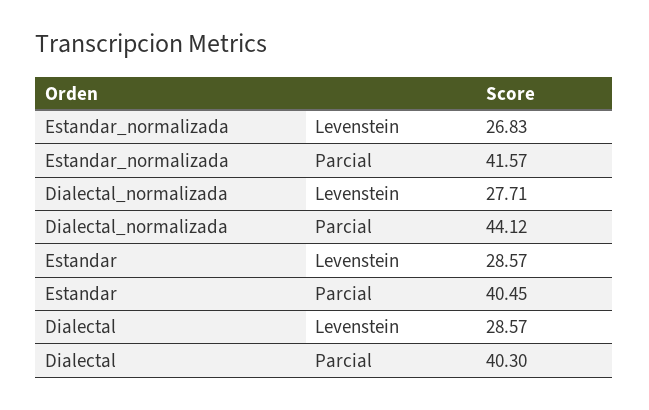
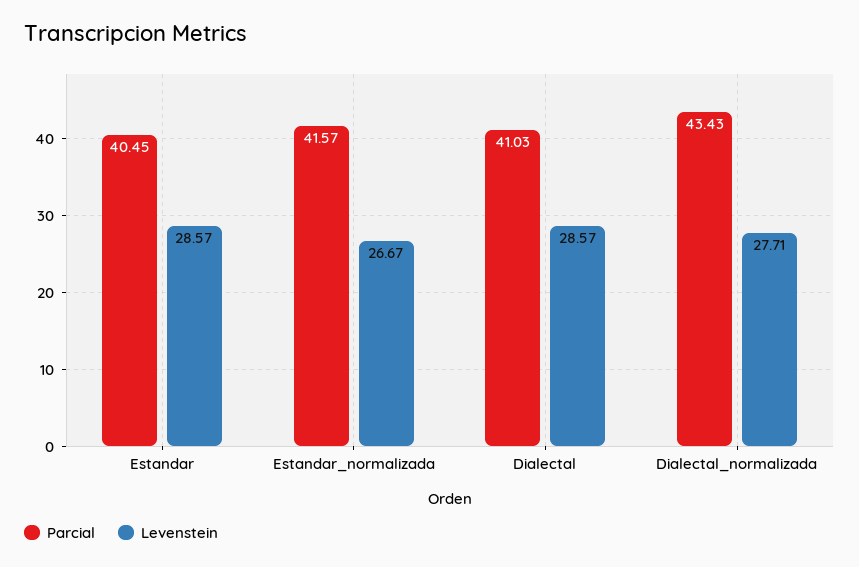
  {
    "Levenstein": {
-     "Estandar_normalizada": 26.83,
+     "Estandar_normalizada": 26.67,
      "Dialectal_normalizada": 27.71,
      "Estandar": 28.57,
      "Dialectal": 28.57
    },
    "Parcial": {
      "Estandar_normalizada": 41.57,
-     "Dialectal_normalizada": 44.12,
+     "Dialectal_normalizada": 43.43,
      "Estandar": 40.45,
-     "Dialectal": 40.3
+     "Dialectal": 41.03
    }
  }

